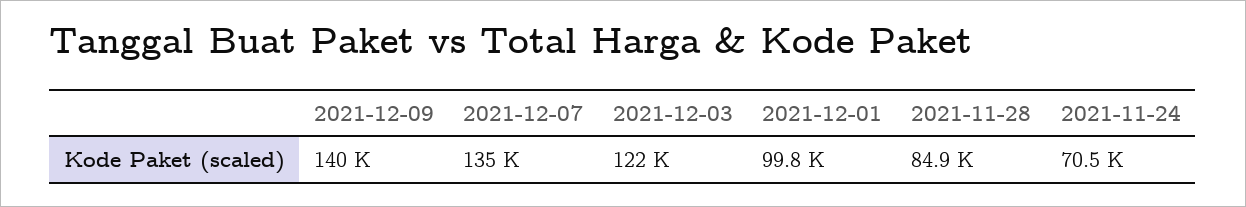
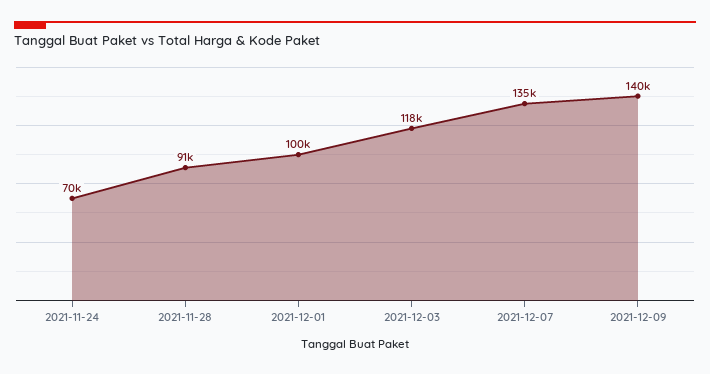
  {
    "2021-12-09": 140000,
    "2021-12-07": 135000,
-   "2021-12-03": 122000,
+   "2021-12-03": 118000,
    "2021-12-01": 99800,
-   "2021-11-28": 84900,
+   "2021-11-28": 91000,
    "2021-11-24": 70500
  }

